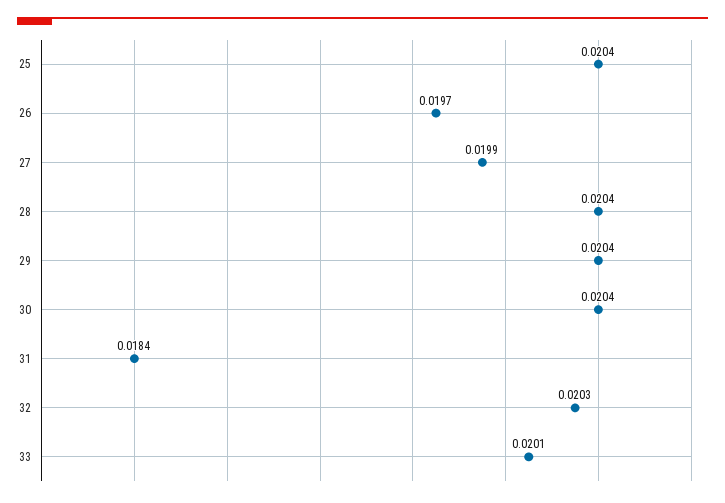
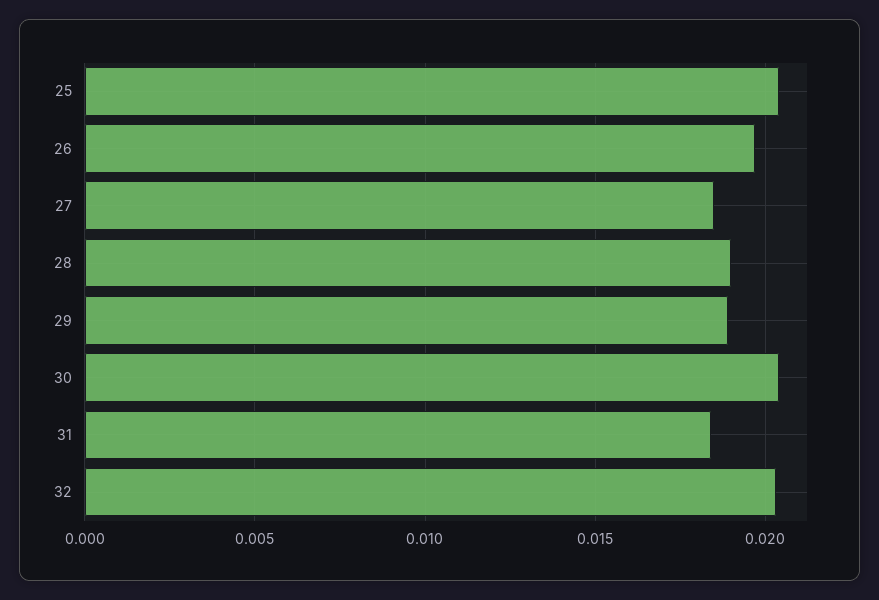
  {
    "25": 0.0204,
    "26": 0.0197,
-   "27": 0.0199,
+   "27": 0.0185,
-   "28": 0.0204,
+   "28": 0.019,
-   "29": 0.0204,
+   "29": 0.019,
    "30": 0.0204,
    "31": 0.0184,
-   "32": 0.0203,
+   "32": 0.0203
-   "33": 0.0201
  }

